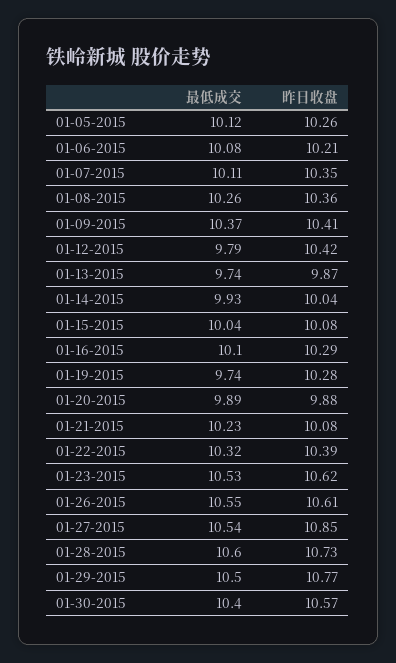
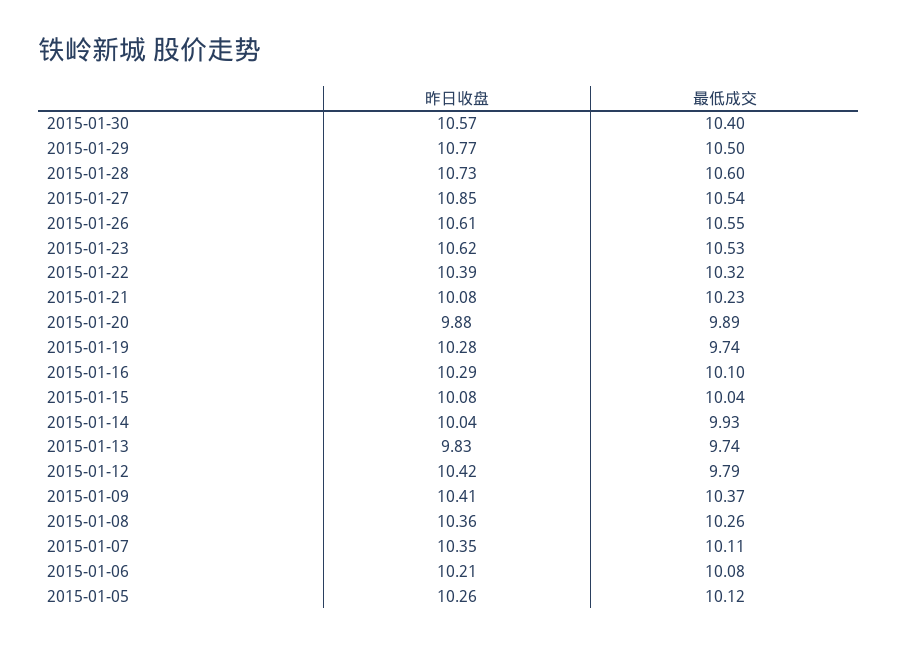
  {
    "最低成交": {
      "01-05-2015": 10.12,
      "01-06-2015": 10.08,
      "01-07-2015": 10.11,
      "01-08-2015": 10.26,
      "01-09-2015": 10.37,
      "01-12-2015": 9.79,
      "01-13-2015": 9.74,
      "01-14-2015": 9.93,
      "01-15-2015": 10.04,
      "01-16-2015": 10.1,
      "01-19-2015": 9.74,
      "01-20-2015": 9.89,
      "01-21-2015": 10.23,
      "01-22-2015": 10.32,
      "01-23-2015": 10.53,
      "01-26-2015": 10.55,
      "01-27-2015": 10.54,
      "01-28-2015": 10.6,
      "01-29-2015": 10.5,
      "01-30-2015": 10.4
    },
    "昨日收盘": {
      "01-05-2015": 10.26,
      "01-06-2015": 10.21,
      "01-07-2015": 10.35,
      "01-08-2015": 10.36,
      "01-09-2015": 10.41,
      "01-12-2015": 10.42,
-     "01-13-2015": 9.87,
+     "01-13-2015": 9.83,
      "01-14-2015": 10.04,
      "01-15-2015": 10.08,
      "01-16-2015": 10.29,
      "01-19-2015": 10.28,
      "01-20-2015": 9.88,
      "01-21-2015": 10.08,
      "01-22-2015": 10.39,
      "01-23-2015": 10.62,
      "01-26-2015": 10.61,
      "01-27-2015": 10.85,
      "01-28-2015": 10.73,
      "01-29-2015": 10.77,
      "01-30-2015": 10.57
    }
  }

